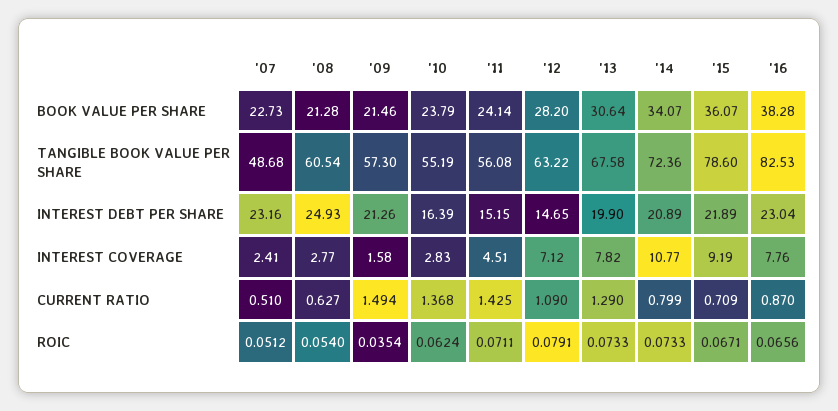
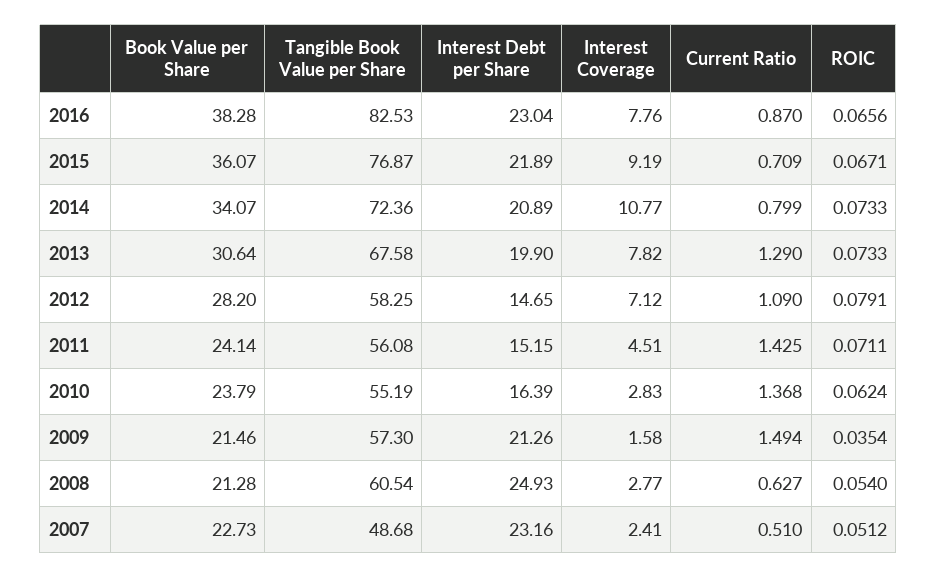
  {
    "'07": {
      "BOOK VALUE PER SHARE": 22.73,
      "TANGIBLE BOOK VALUE PER SHARE": 48.68,
      "INTEREST DEBT PER SHARE": 23.16,
      "INTEREST COVERAGE": 2.41,
      "CURRENT RATIO": 0.51,
      "ROIC": 0.0512
    },
    "'08": {
      "BOOK VALUE PER SHARE": 21.28,
      "TANGIBLE BOOK VALUE PER SHARE": 60.54,
      "INTEREST DEBT PER SHARE": 24.93,
      "INTEREST COVERAGE": 2.77,
      "CURRENT RATIO": 0.627,
      "ROIC": 0.054
    },
    "'09": {
      "BOOK VALUE PER SHARE": 21.46,
      "TANGIBLE BOOK VALUE PER SHARE": 57.3,
      "INTEREST DEBT PER SHARE": 21.26,
      "INTEREST COVERAGE": 1.58,
      "CURRENT RATIO": 1.494,
      "ROIC": 0.0354
    },
    "'10": {
      "BOOK VALUE PER SHARE": 23.79,
      "TANGIBLE BOOK VALUE PER SHARE": 55.19,
      "INTEREST DEBT PER SHARE": 16.39,
      "INTEREST COVERAGE": 2.83,
      "CURRENT RATIO": 1.368,
      "ROIC": 0.0624
    },
    "'11": {
      "BOOK VALUE PER SHARE": 24.14,
      "TANGIBLE BOOK VALUE PER SHARE": 56.08,
      "INTEREST DEBT PER SHARE": 15.15,
      "INTEREST COVERAGE": 4.51,
      "CURRENT RATIO": 1.425,
      "ROIC": 0.0711
    },
    "'12": {
      "BOOK VALUE PER SHARE": 28.2,
-     "TANGIBLE BOOK VALUE PER SHARE": 63.22,
+     "TANGIBLE BOOK VALUE PER SHARE": 58.25,
      "INTEREST DEBT PER SHARE": 14.65,
      "INTEREST COVERAGE": 7.12,
      "CURRENT RATIO": 1.09,
      "ROIC": 0.0791
    },
    "'13": {
      "BOOK VALUE PER SHARE": 30.64,
      "TANGIBLE BOOK VALUE PER SHARE": 67.58,
      "INTEREST DEBT PER SHARE": 19.9,
      "INTEREST COVERAGE": 7.82,
      "CURRENT RATIO": 1.29,
      "ROIC": 0.0733
    },
    "'14": {
      "BOOK VALUE PER SHARE": 34.07,
      "TANGIBLE BOOK VALUE PER SHARE": 72.36,
      "INTEREST DEBT PER SHARE": 20.89,
      "INTEREST COVERAGE": 10.77,
      "CURRENT RATIO": 0.799,
      "ROIC": 0.0733
    },
    "'15": {
      "BOOK VALUE PER SHARE": 36.07,
-     "TANGIBLE BOOK VALUE PER SHARE": 78.6,
+     "TANGIBLE BOOK VALUE PER SHARE": 76.87,
      "INTEREST DEBT PER SHARE": 21.89,
      "INTEREST COVERAGE": 9.19,
      "CURRENT RATIO": 0.709,
      "ROIC": 0.0671
    },
    "'16": {
      "BOOK VALUE PER SHARE": 38.28,
      "TANGIBLE BOOK VALUE PER SHARE": 82.53,
      "INTEREST DEBT PER SHARE": 23.04,
      "INTEREST COVERAGE": 7.76,
      "CURRENT RATIO": 0.87,
      "ROIC": 0.0656
    }
  }

